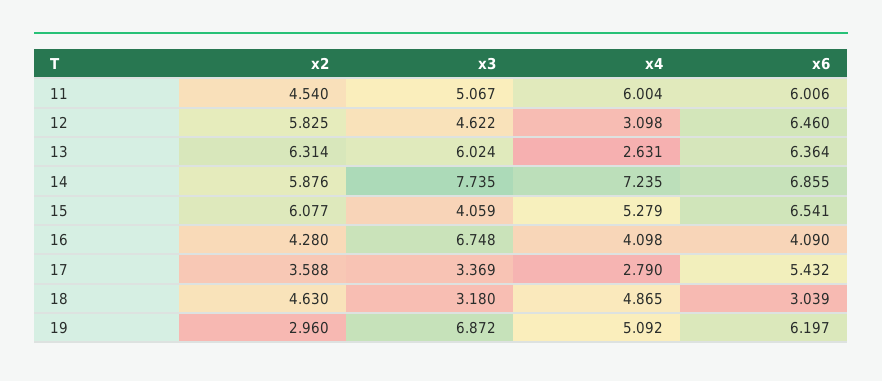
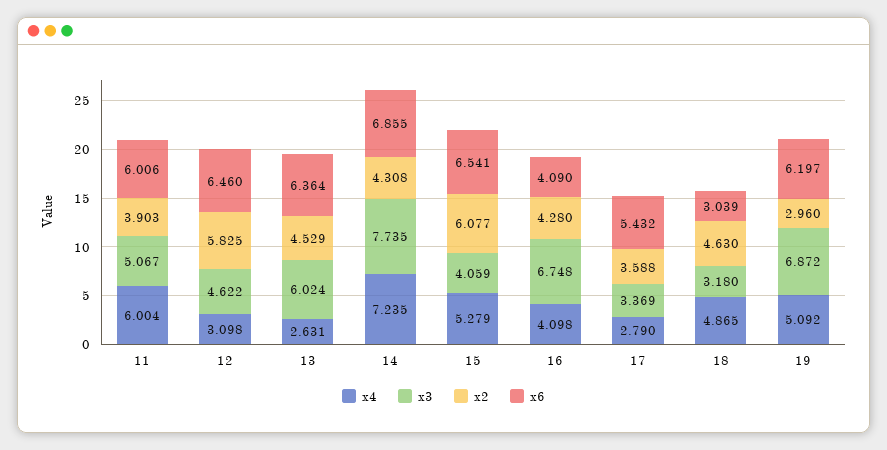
  {
    "x2": {
-     "11": 4.54,
+     "11": 3.903,
      "12": 5.825,
-     "13": 6.314,
+     "13": 4.529,
-     "14": 5.876,
+     "14": 4.308,
      "15": 6.077,
      "16": 4.28,
      "17": 3.588,
      "18": 4.63,
      "19": 2.96
    },
    "x3": {
      "11": 5.067,
      "12": 4.622,
      "13": 6.024,
      "14": 7.735,
      "15": 4.059,
      "16": 6.748,
      "17": 3.369,
      "18": 3.18,
      "19": 6.872
    },
    "x4": {
      "11": 6.004,
      "12": 3.098,
      "13": 2.631,
      "14": 7.235,
      "15": 5.279,
      "16": 4.098,
      "17": 2.79,
      "18": 4.865,
      "19": 5.092
    },
    "x6": {
      "11": 6.006,
      "12": 6.46,
      "13": 6.364,
      "14": 6.855,
      "15": 6.541,
      "16": 4.09,
      "17": 5.432,
      "18": 3.039,
      "19": 6.197
    }
  }

